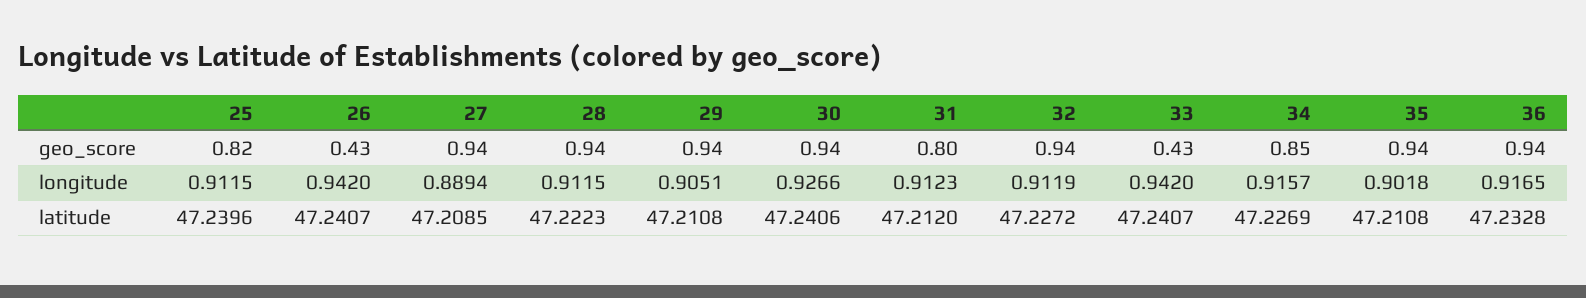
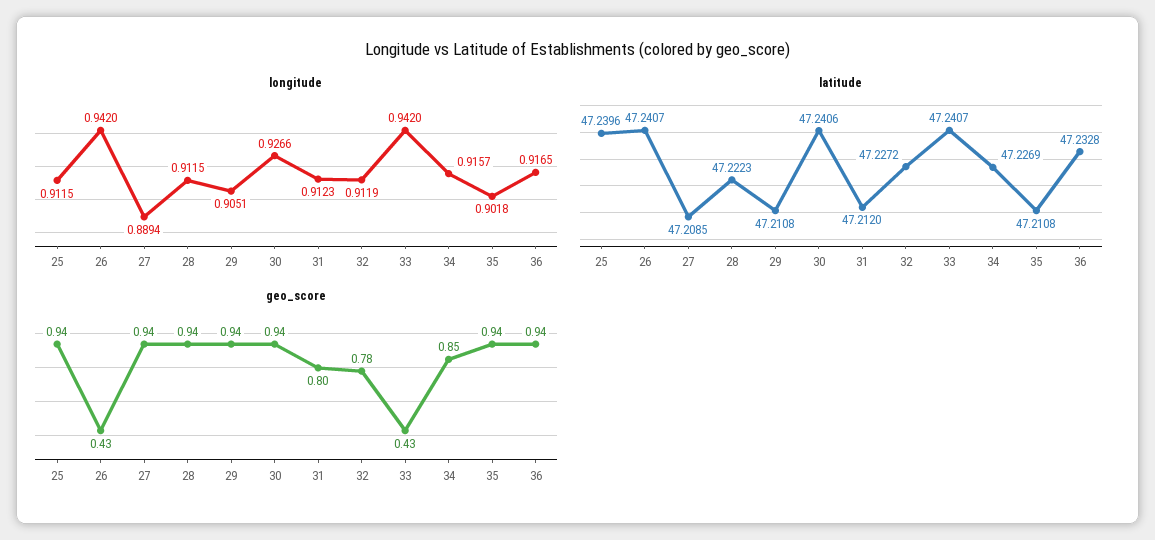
  {
    "geo_score": {
-     "25": 0.82,
+     "25": 0.94,
      "26": 0.43,
      "27": 0.94,
      "28": 0.94,
      "29": 0.94,
      "30": 0.94,
      "31": 0.8,
-     "32": 0.94,
+     "32": 0.78,
      "33": 0.43,
      "34": 0.85,
      "35": 0.94,
      "36": 0.94
    },
    "longitude": {
      "25": 0.9115,
      "26": 0.942,
      "27": 0.8894,
      "28": 0.9115,
      "29": 0.9051,
      "30": 0.9266,
      "31": 0.9123,
      "32": 0.9119,
      "33": 0.942,
      "34": 0.9157,
      "35": 0.9018,
      "36": 0.9165
    },
    "latitude": {
      "25": 47.2396,
      "26": 47.2407,
      "27": 47.2085,
      "28": 47.2223,
      "29": 47.2108,
      "30": 47.2406,
      "31": 47.212,
      "32": 47.2272,
      "33": 47.2407,
      "34": 47.2269,
      "35": 47.2108,
      "36": 47.2328
    }
  }

